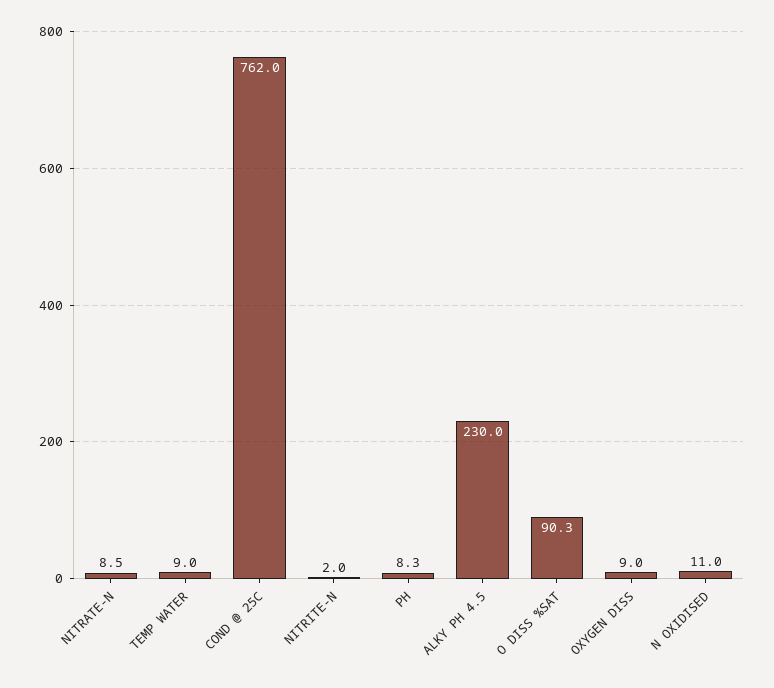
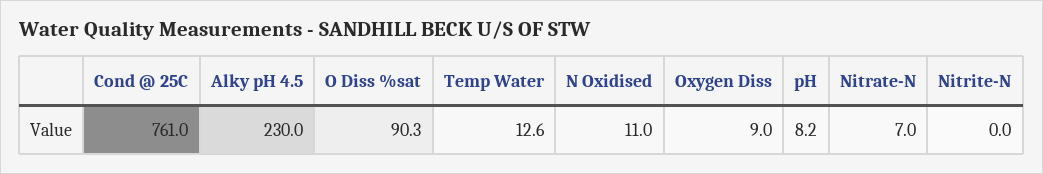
  {
-   "NITRATE-N": 8.5,
+   "NITRATE-N": 7,
-   "TEMP WATER": 9,
+   "TEMP WATER": 12.6,
-   "COND @ 25C": 762,
+   "COND @ 25C": 761,
-   "NITRITE-N": 2,
+   "NITRITE-N": 0,
-   "PH": 8.3,
+   "PH": 8.2,
    "ALKY PH 4.5": 230,
    "O DISS %SAT": 90.3,
    "OXYGEN DISS": 9,
    "N OXIDISED": 11
  }

